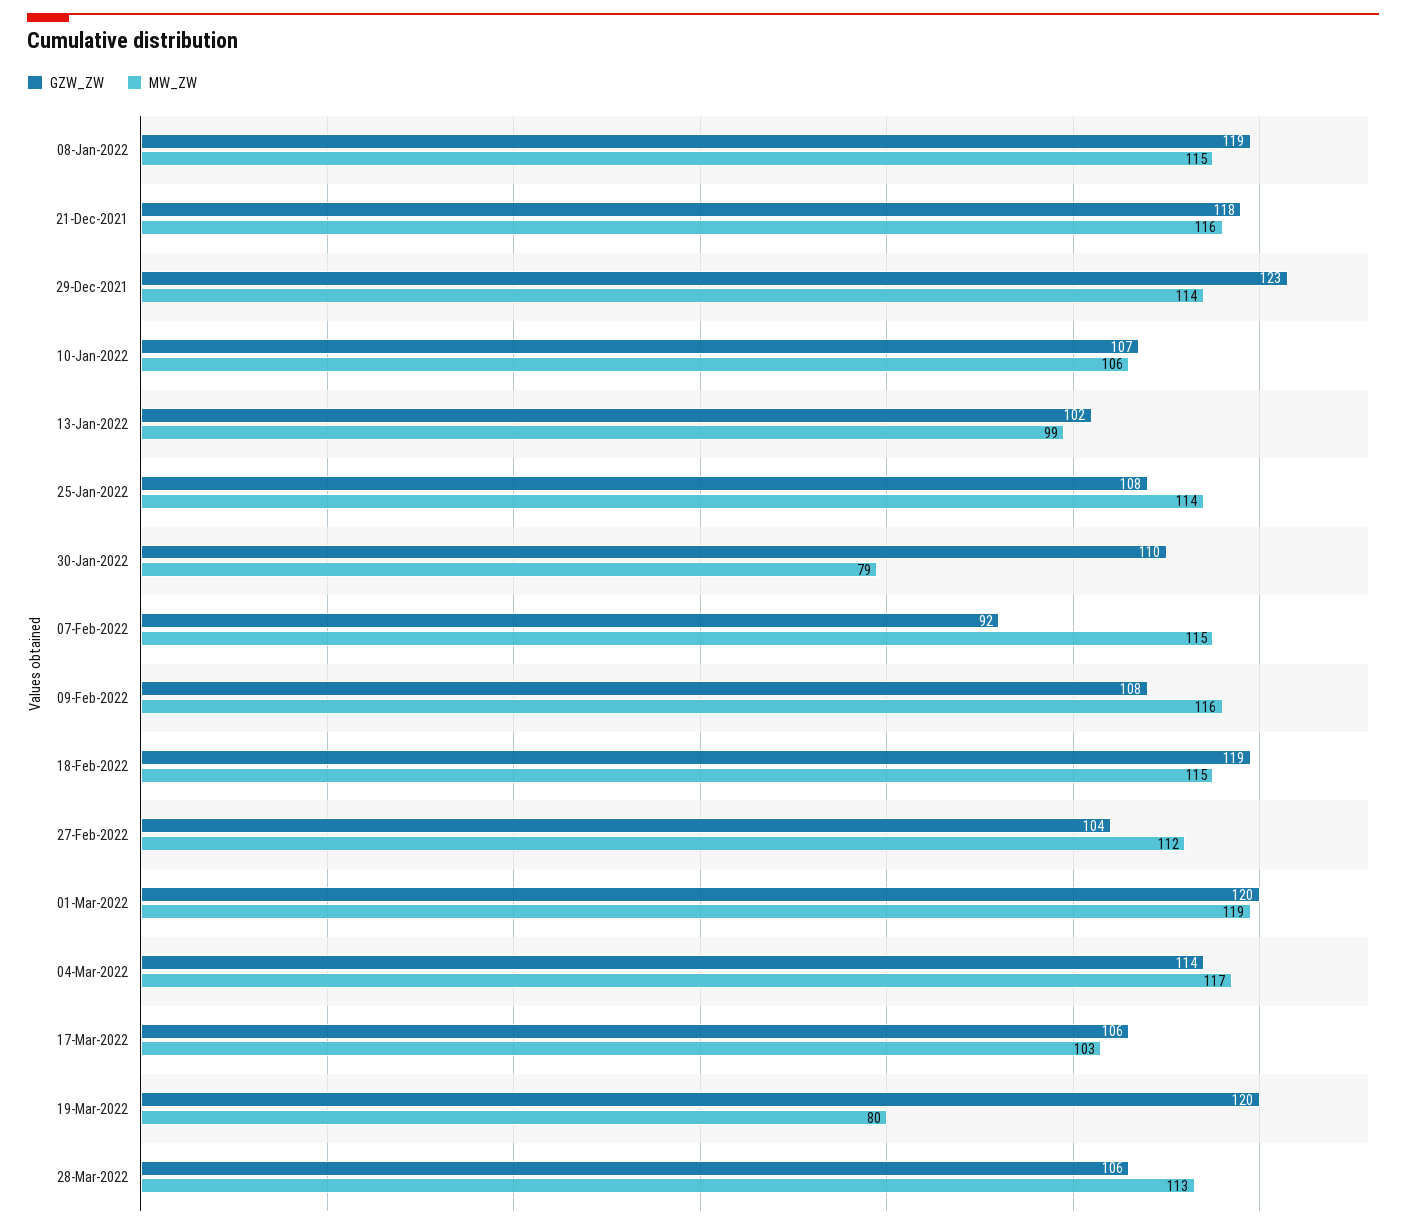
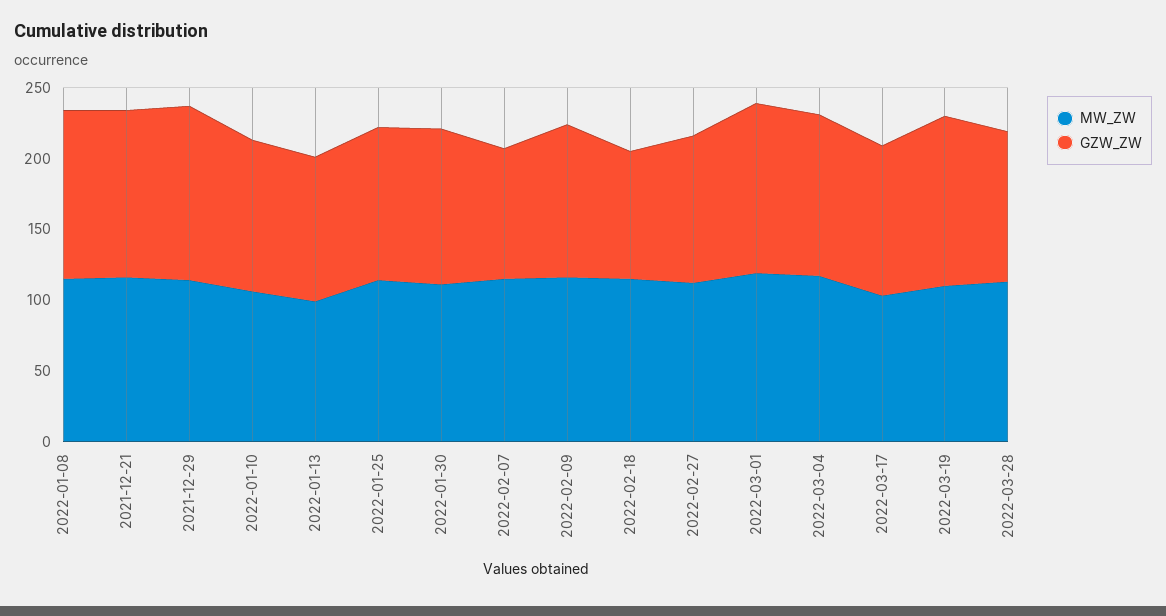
  {
    "GZW_ZW": {
      "08-Jan-2022": 119,
      "21-Dec-2021": 118,
      "29-Dec-2021": 123,
      "10-Jan-2022": 107,
      "13-Jan-2022": 102,
      "25-Jan-2022": 108,
      "30-Jan-2022": 110,
      "07-Feb-2022": 92,
      "09-Feb-2022": 108,
-     "18-Feb-2022": 119,
+     "18-Feb-2022": 90,
      "27-Feb-2022": 104,
      "01-Mar-2022": 120,
      "04-Mar-2022": 114,
      "17-Mar-2022": 106,
      "19-Mar-2022": 120,
      "28-Mar-2022": 106
    },
    "MW_ZW": {
      "08-Jan-2022": 115,
      "21-Dec-2021": 116,
      "29-Dec-2021": 114,
      "10-Jan-2022": 106,
      "13-Jan-2022": 99,
      "25-Jan-2022": 114,
-     "30-Jan-2022": 79,
+     "30-Jan-2022": 110,
      "07-Feb-2022": 115,
      "09-Feb-2022": 116,
      "18-Feb-2022": 115,
      "27-Feb-2022": 112,
      "01-Mar-2022": 119,
      "04-Mar-2022": 117,
      "17-Mar-2022": 103,
-     "19-Mar-2022": 80,
+     "19-Mar-2022": 110,
      "28-Mar-2022": 113
    }
  }

